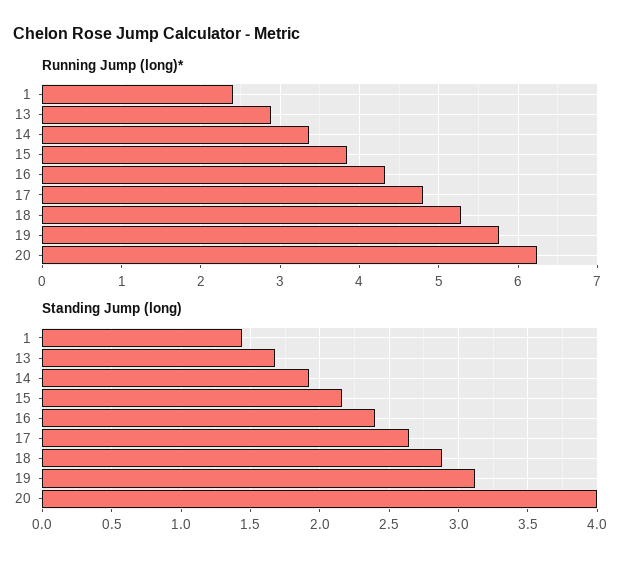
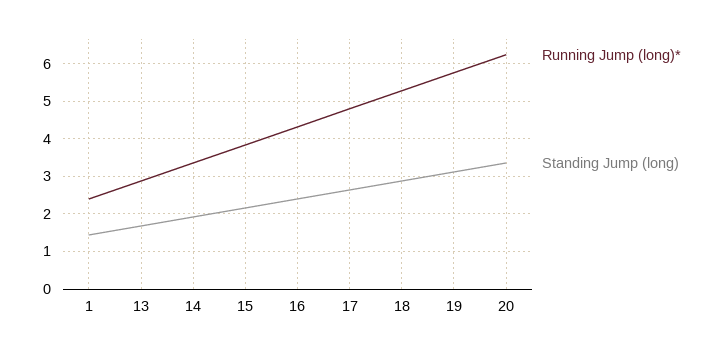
  {
    "Running Jump (long)*": {
      "1": 2.4,
      "13": 2.9,
      "14": 3.4,
      "15": 3.8,
      "16": 4.3,
      "17": 4.8,
      "18": 5.3,
      "19": 5.8,
      "20": 6.2
    },
    "Standing Jump (long)": {
      "1": 1.45,
      "13": 1.7,
      "14": 1.9,
      "15": 2.15,
      "16": 2.4,
      "17": 2.65,
      "18": 2.9,
      "19": 3.1,
-     "20": 4
+     "20": 3.4
    }
  }

